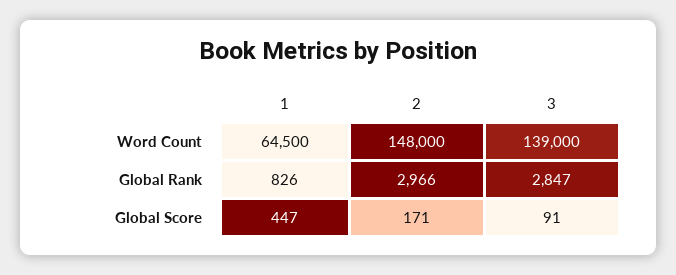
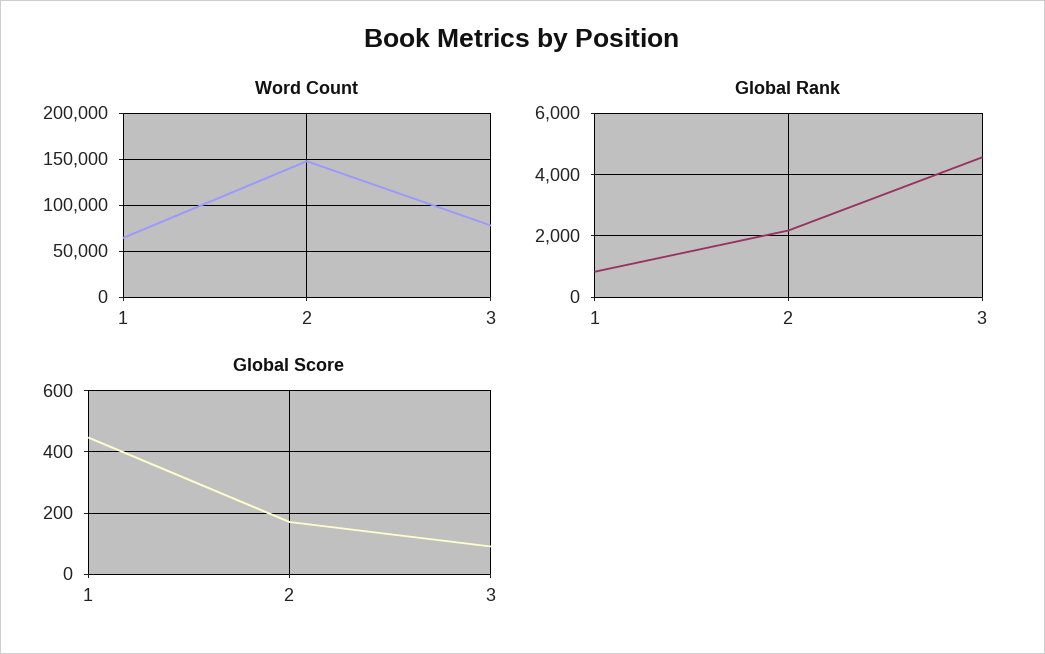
  {
    "Word Count": {
      "1": 64500,
      "2": 148000,
-     "3": 139000
+     "3": 80000
    },
    "Global Rank": {
      "1": 826,
-     "2": 2966,
+     "2": 2200,
-     "3": 2847
+     "3": 4600
    },
    "Global Score": {
      "1": 447,
      "2": 171,
      "3": 91
    }
  }

